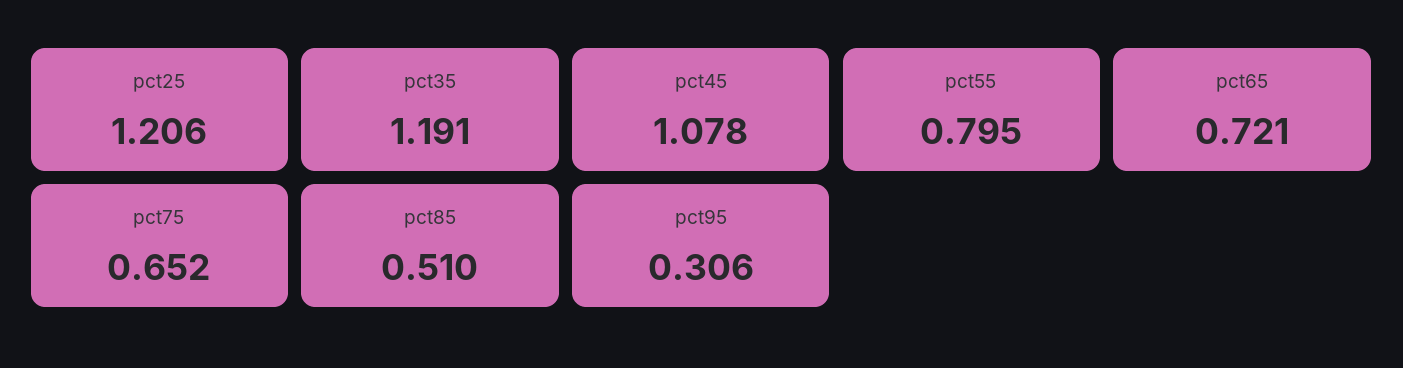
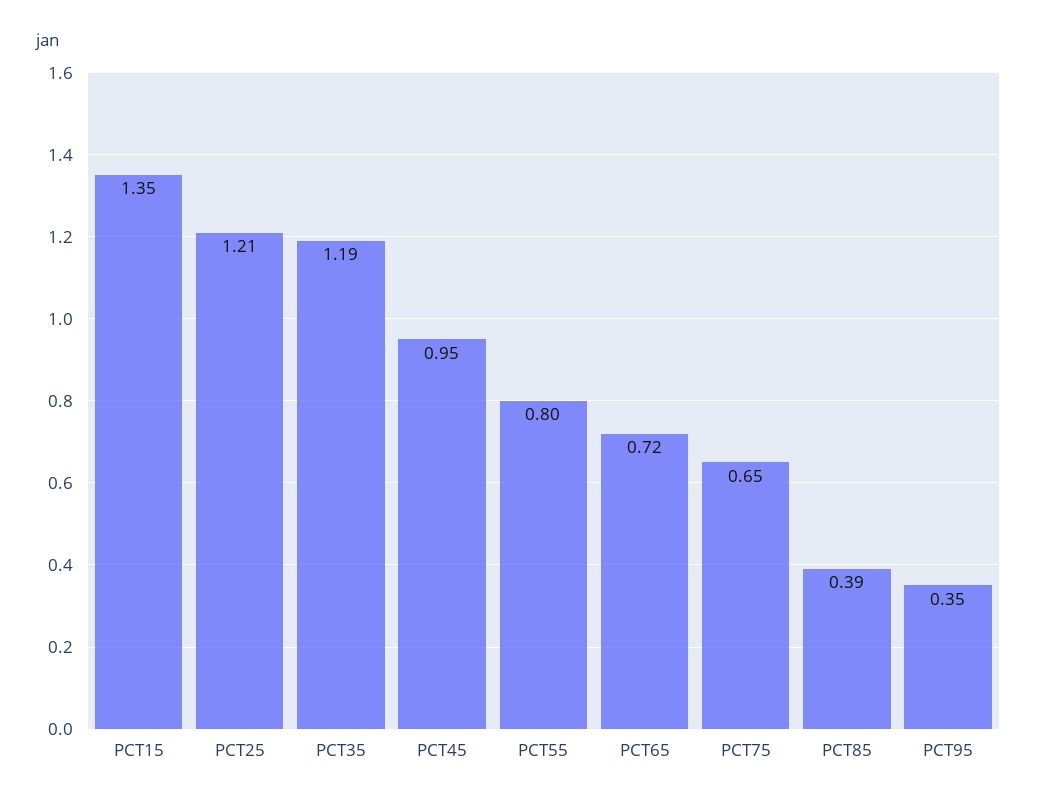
  {
    "pct25": 1.206,
    "pct35": 1.191,
-   "pct45": 1.078,
+   "pct45": 0.95,
    "pct55": 0.795,
    "pct65": 0.721,
    "pct75": 0.652,
-   "pct85": 0.51,
+   "pct85": 0.39,
-   "pct95": 0.306
+   "pct95": 0.35,
+   "PCT15": 1.35
  }

